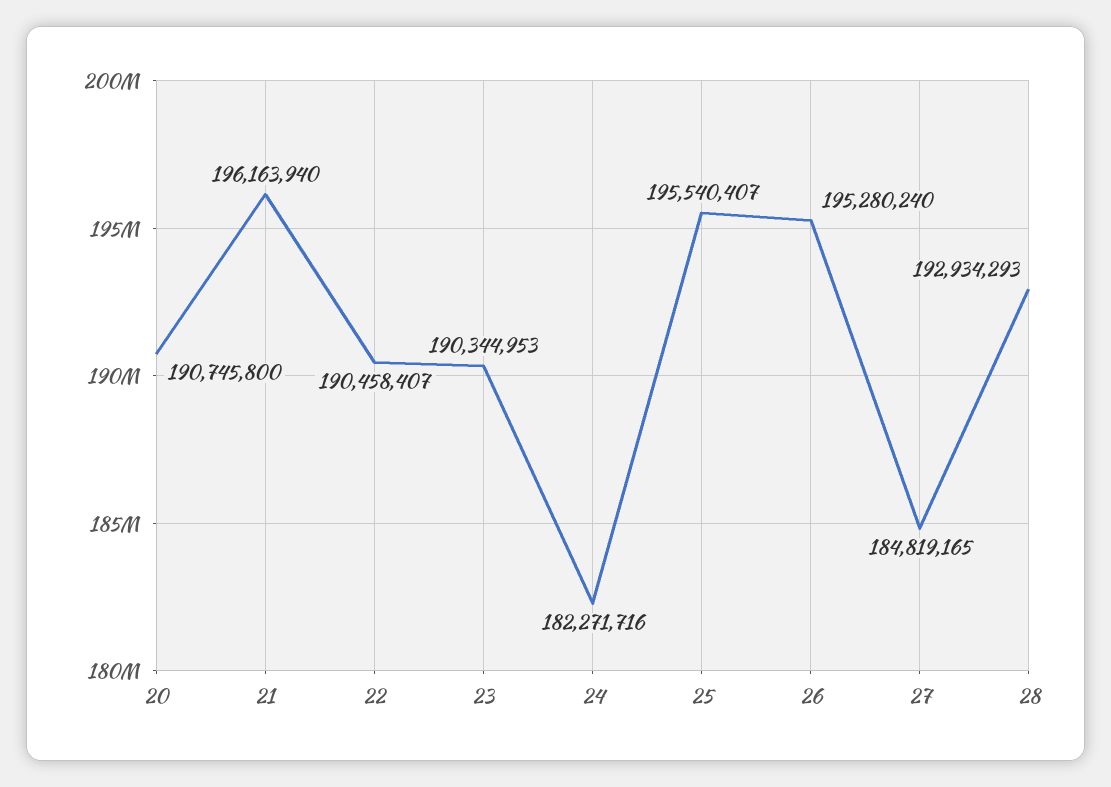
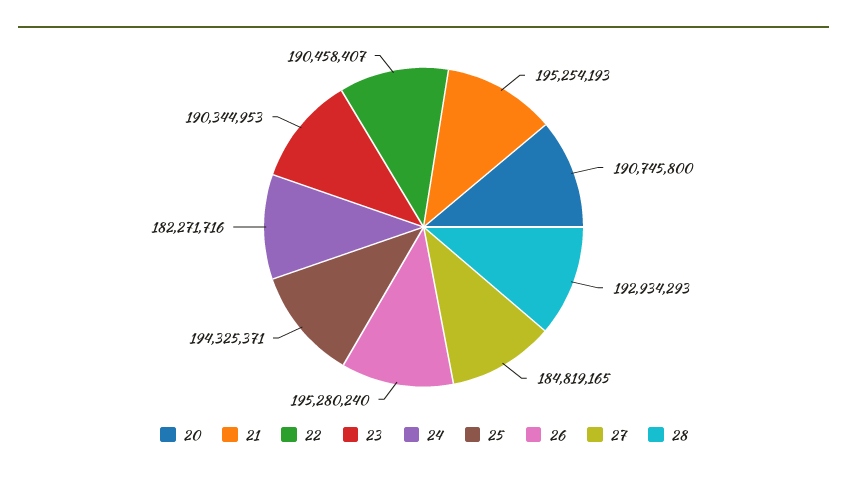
  {
    "20": 190745800,
-   "21": 196163940,
+   "21": 195254193,
    "22": 190458407,
    "23": 190344953,
    "24": 182271716,
-   "25": 195540407,
+   "25": 194325371,
    "26": 195280240,
    "27": 184819165,
    "28": 192934293
  }

